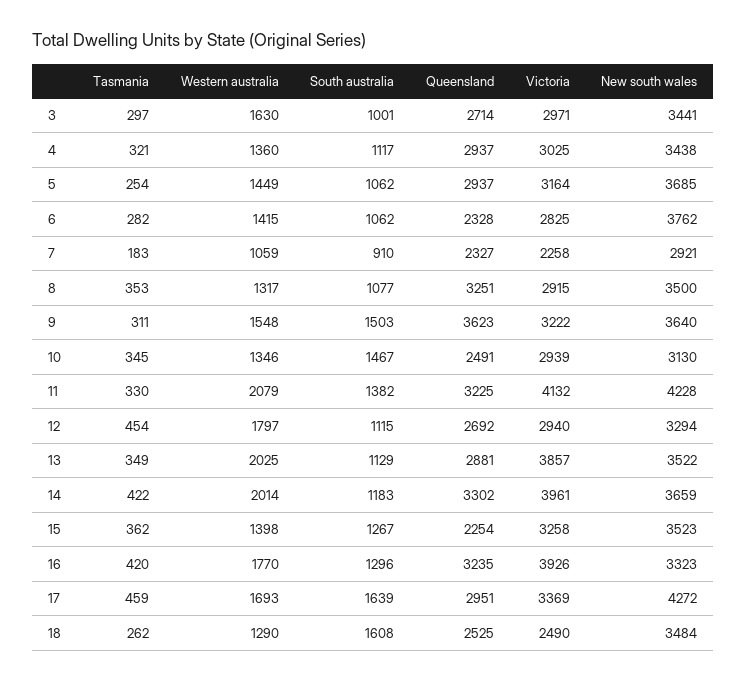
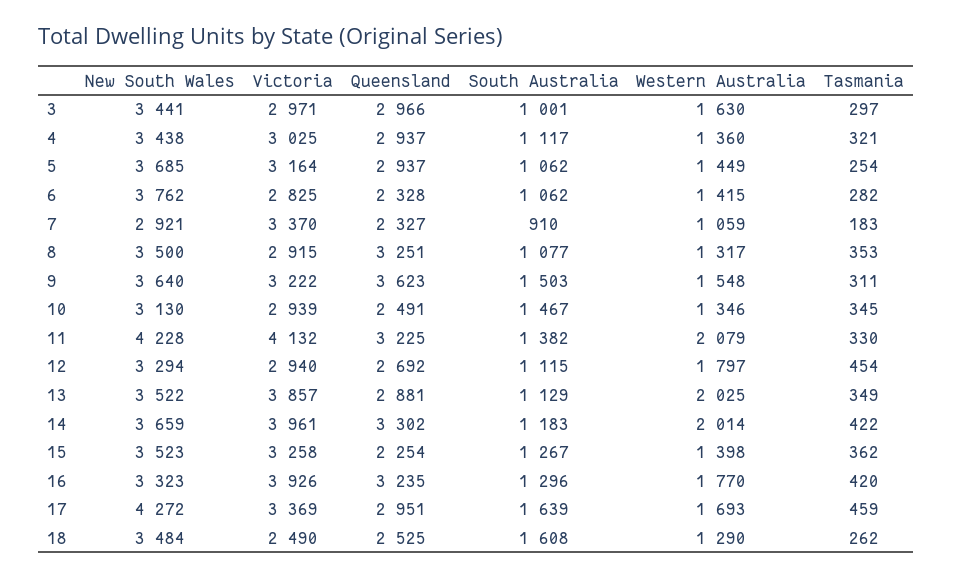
  {
    "Tasmania": {
      "3": 297,
      "4": 321,
      "5": 254,
      "6": 282,
      "7": 183,
      "8": 353,
      "9": 311,
      "10": 345,
      "11": 330,
      "12": 454,
      "13": 349,
      "14": 422,
      "15": 362,
      "16": 420,
      "17": 459,
      "18": 262
    },
    "Western australia": {
      "3": 1630,
      "4": 1360,
      "5": 1449,
      "6": 1415,
      "7": 1059,
      "8": 1317,
      "9": 1548,
      "10": 1346,
      "11": 2079,
      "12": 1797,
      "13": 2025,
      "14": 2014,
      "15": 1398,
      "16": 1770,
      "17": 1693,
      "18": 1290
    },
    "South australia": {
      "3": 1001,
      "4": 1117,
      "5": 1062,
      "6": 1062,
      "7": 910,
      "8": 1077,
      "9": 1503,
      "10": 1467,
      "11": 1382,
      "12": 1115,
      "13": 1129,
      "14": 1183,
      "15": 1267,
      "16": 1296,
      "17": 1639,
      "18": 1608
    },
    "Queensland": {
-     "3": 2714,
+     "3": 2966,
      "4": 2937,
      "5": 2937,
      "6": 2328,
      "7": 2327,
      "8": 3251,
      "9": 3623,
      "10": 2491,
      "11": 3225,
      "12": 2692,
      "13": 2881,
      "14": 3302,
      "15": 2254,
      "16": 3235,
      "17": 2951,
      "18": 2525
    },
    "Victoria": {
      "3": 2971,
      "4": 3025,
      "5": 3164,
      "6": 2825,
-     "7": 2258,
+     "7": 3370,
      "8": 2915,
      "9": 3222,
      "10": 2939,
      "11": 4132,
      "12": 2940,
      "13": 3857,
      "14": 3961,
      "15": 3258,
      "16": 3926,
      "17": 3369,
      "18": 2490
    },
    "New south wales": {
      "3": 3441,
      "4": 3438,
      "5": 3685,
      "6": 3762,
      "7": 2921,
      "8": 3500,
      "9": 3640,
      "10": 3130,
      "11": 4228,
      "12": 3294,
      "13": 3522,
      "14": 3659,
      "15": 3523,
      "16": 3323,
      "17": 4272,
      "18": 3484
    }
  }

